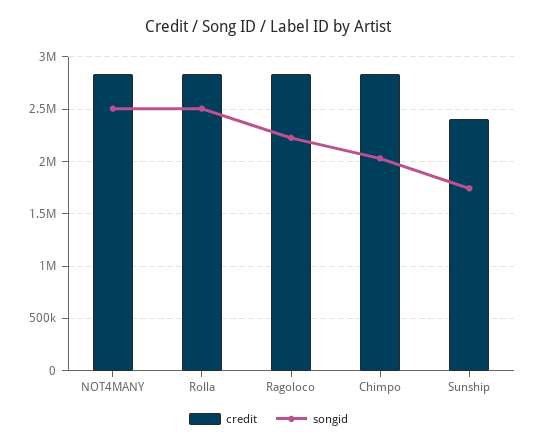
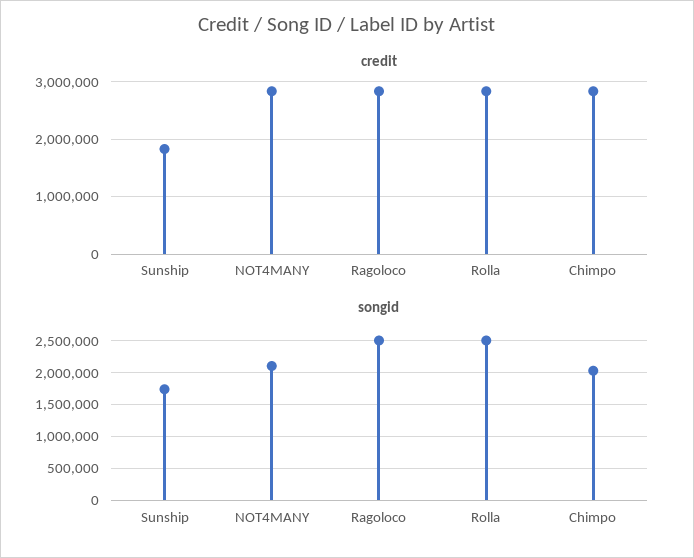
  {
    "credit": {
      "NOT4MANY": 2800000,
      "Rolla": 2800000,
      "Ragoloco": 2800000,
      "Chimpo": 2800000,
-     "Sunship": 2400000
+     "Sunship": 1800000
    },
    "songid": {
-     "NOT4MANY": 2500000,
+     "NOT4MANY": 2100000,
      "Rolla": 2500000,
-     "Ragoloco": 2200000,
+     "Ragoloco": 2500000,
      "Chimpo": 2000000,
      "Sunship": 1700000
    }
  }

